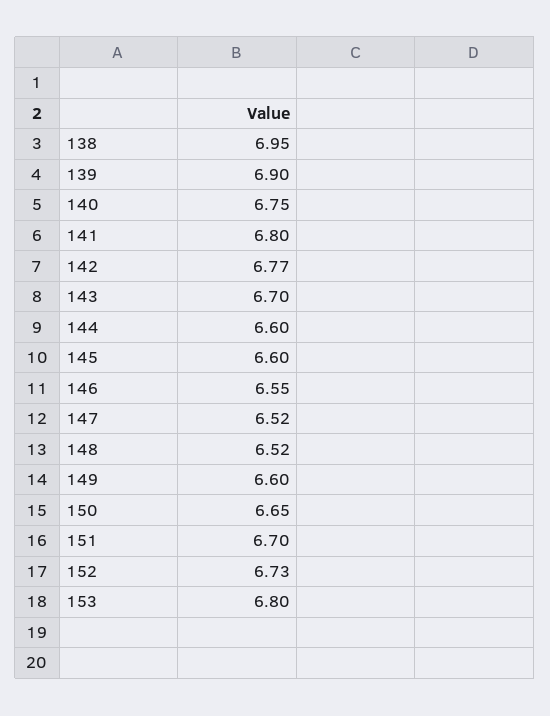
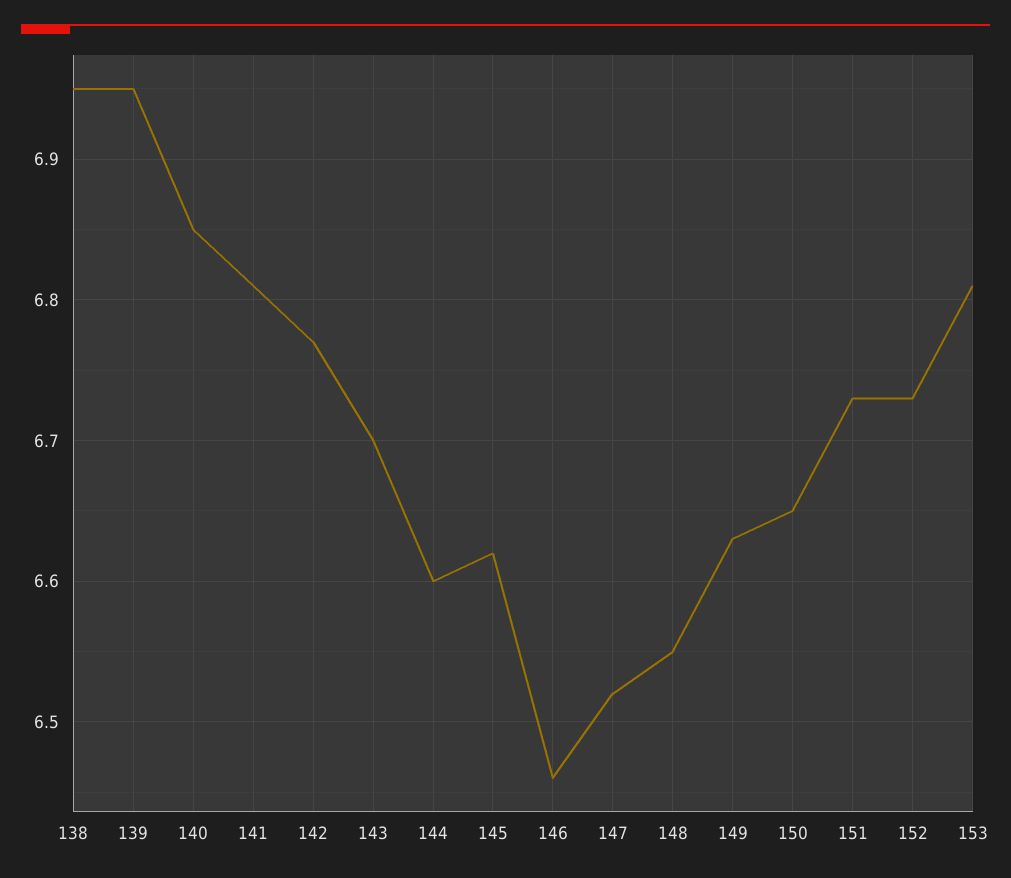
  {
    "138": 6.95,
-   "139": 6.9,
+   "139": 6.95,
-   "140": 6.75,
+   "140": 6.85,
-   "141": 6.8,
+   "141": 6.81,
    "142": 6.77,
    "143": 6.7,
    "144": 6.6,
-   "145": 6.6,
+   "145": 6.62,
-   "146": 6.55,
+   "146": 6.46,
    "147": 6.52,
-   "148": 6.52,
+   "148": 6.55,
-   "149": 6.6,
+   "149": 6.63,
    "150": 6.65,
-   "151": 6.7,
+   "151": 6.73,
    "152": 6.73,
-   "153": 6.8
+   "153": 6.81
  }

